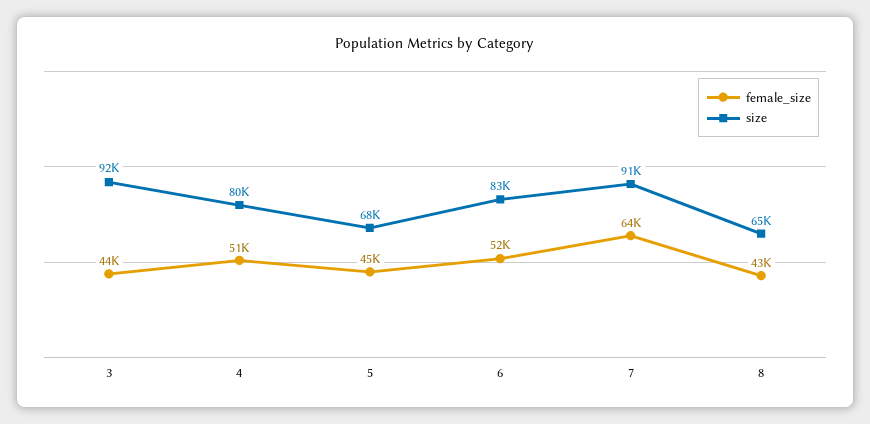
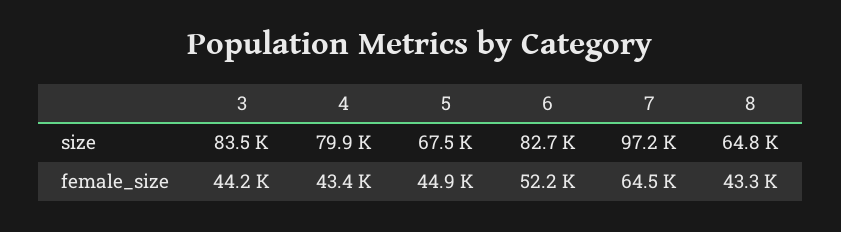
  {
    "female_size": {
      "3": 44200,
-     "4": 51000,
+     "4": 43400,
      "5": 44900,
      "6": 52200,
      "7": 64500,
      "8": 43300
    },
    "size": {
-     "3": 92000,
+     "3": 83500,
      "4": 79900,
      "5": 67500,
      "6": 82700,
-     "7": 91000,
+     "7": 97200,
      "8": 64800
    }
  }

